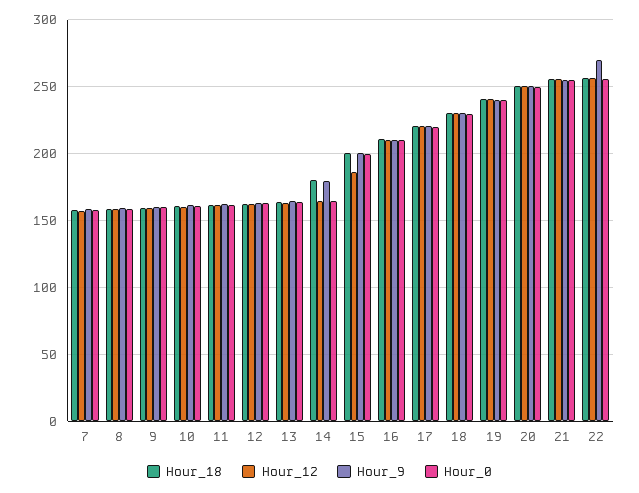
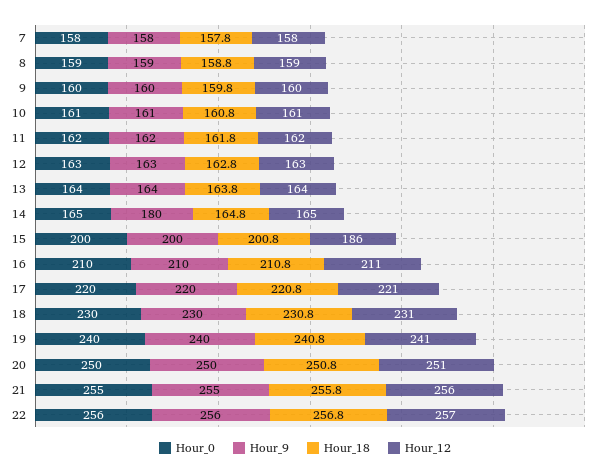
  {
    "Hour_18": {
      "7": 157.8,
      "8": 158.8,
      "9": 159.8,
      "10": 160.8,
      "11": 161.8,
      "12": 162.8,
      "13": 163.8,
-     "14": 180,
+     "14": 164.8,
      "15": 200.8,
      "16": 210.8,
      "17": 220.8,
      "18": 230.8,
      "19": 240.8,
      "20": 250.8,
      "21": 255.8,
      "22": 256.8
    },
    "Hour_12": {
      "7": 158,
      "8": 159,
      "9": 160,
      "10": 161,
      "11": 162,
      "12": 163,
      "13": 164,
      "14": 165,
      "15": 186,
      "16": 211,
      "17": 221,
      "18": 231,
      "19": 241,
      "20": 251,
      "21": 256,
      "22": 257
    },
    "Hour_9": {
      "7": 158,
      "8": 159,
      "9": 160,
      "10": 161,
      "11": 162,
      "12": 163,
      "13": 164,
      "14": 180,
      "15": 200,
      "16": 210,
      "17": 220,
      "18": 230,
      "19": 240,
      "20": 250,
      "21": 255,
-     "22": 270
+     "22": 256
    },
    "Hour_0": {
      "7": 158,
      "8": 159,
      "9": 160,
      "10": 161,
      "11": 162,
      "12": 163,
      "13": 164,
      "14": 165,
      "15": 200,
      "16": 210,
      "17": 220,
      "18": 230,
      "19": 240,
      "20": 250,
      "21": 255,
      "22": 256
    }
  }

